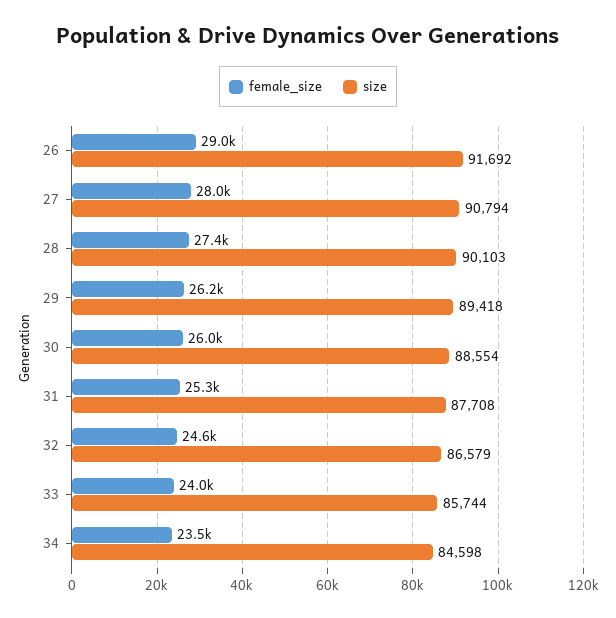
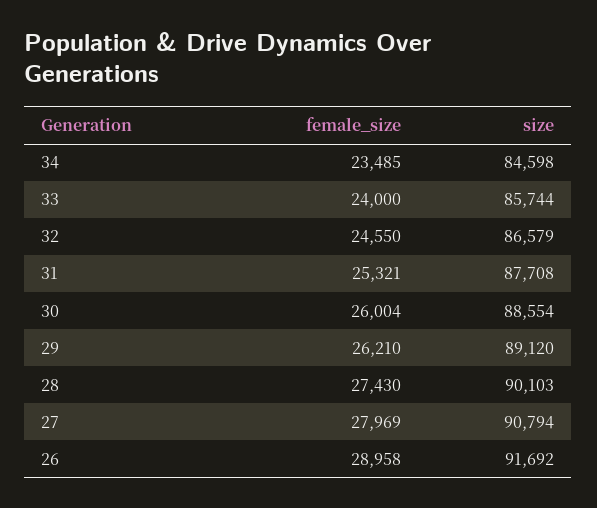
  {
    "female_size": {
      "26": 28958,
      "27": 27969,
      "28": 27430,
      "29": 26210,
      "30": 26004,
      "31": 25321,
      "32": 24550,
      "33": 24000,
      "34": 23485
    },
    "size": {
      "26": 91692,
      "27": 90794,
      "28": 90103,
-     "29": 89418,
+     "29": 89120,
      "30": 88554,
      "31": 87708,
      "32": 86579,
      "33": 85744,
      "34": 84598
    }
  }

